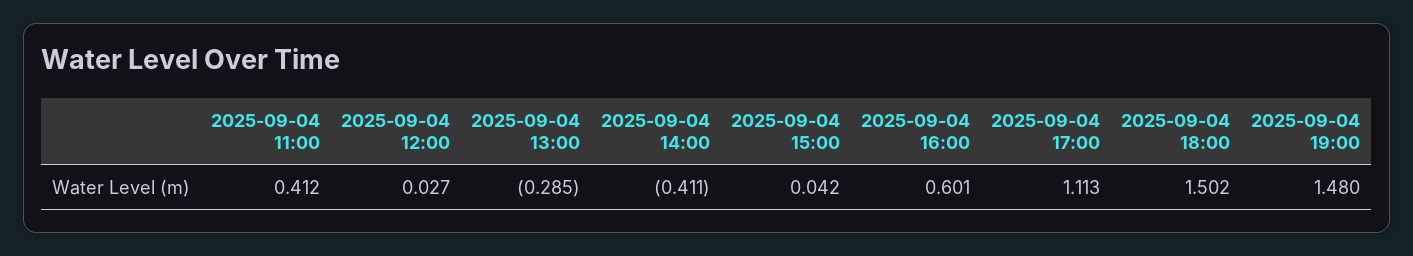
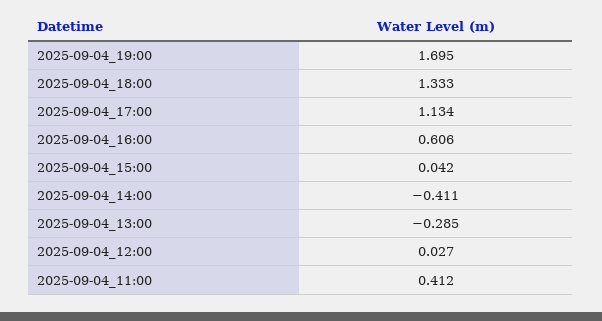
  {
    "2025-09-04 11:00": 0.412,
    "2025-09-04 12:00": 0.027,
    "2025-09-04 13:00": -0.285,
    "2025-09-04 14:00": -0.411,
    "2025-09-04 15:00": 0.042,
-   "2025-09-04 16:00": 0.601,
+   "2025-09-04 16:00": 0.606,
-   "2025-09-04 17:00": 1.113,
+   "2025-09-04 17:00": 1.134,
-   "2025-09-04 18:00": 1.502,
+   "2025-09-04 18:00": 1.333,
-   "2025-09-04 19:00": 1.48
+   "2025-09-04 19:00": 1.695
  }

